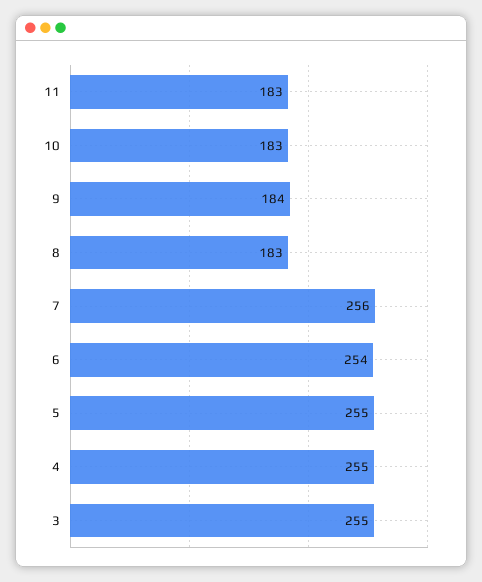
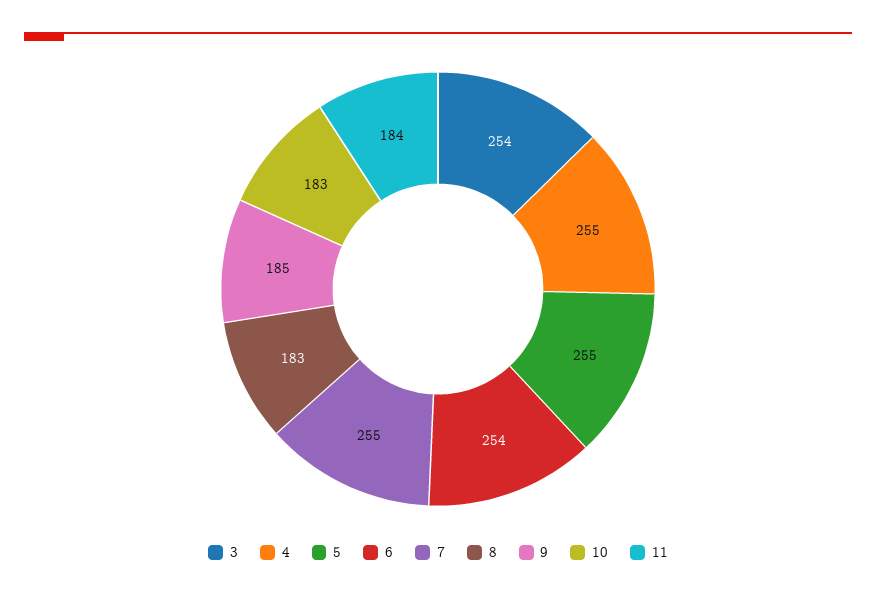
  {
-   "11": 183,
+   "11": 184,
    "10": 183,
-   "9": 184,
+   "9": 185,
    "8": 183,
-   "7": 256,
+   "7": 255,
    "6": 254,
    "5": 255,
    "4": 255,
-   "3": 255
+   "3": 254
  }

